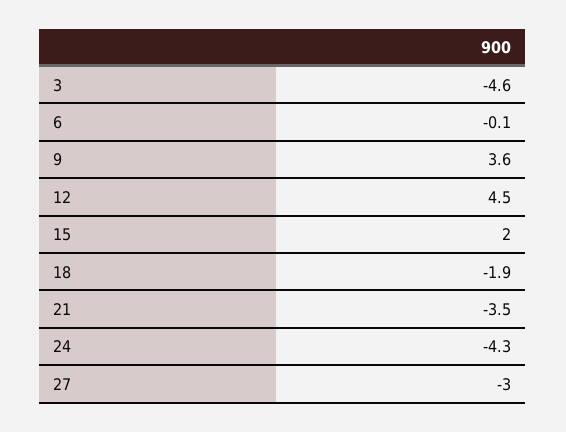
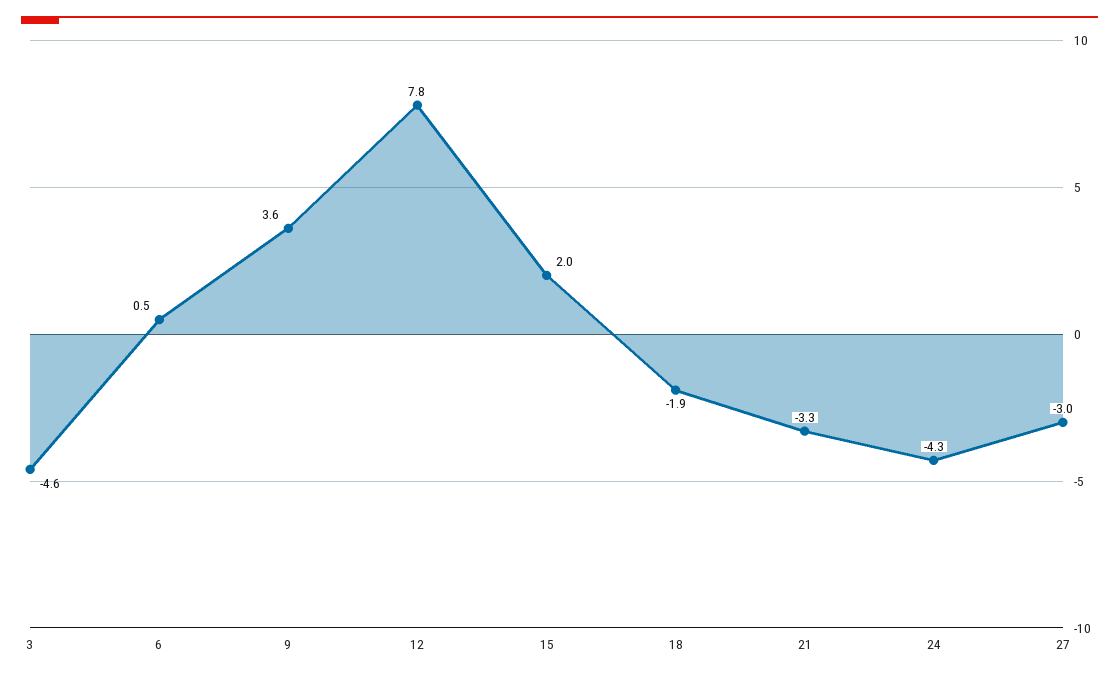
  {
    "3": -4.6,
-   "6": -0.1,
+   "6": 0.5,
    "9": 3.6,
-   "12": 4.5,
+   "12": 7.8,
    "15": 2,
    "18": -1.9,
-   "21": -3.5,
+   "21": -3.3,
    "24": -4.3,
    "27": -3
  }

